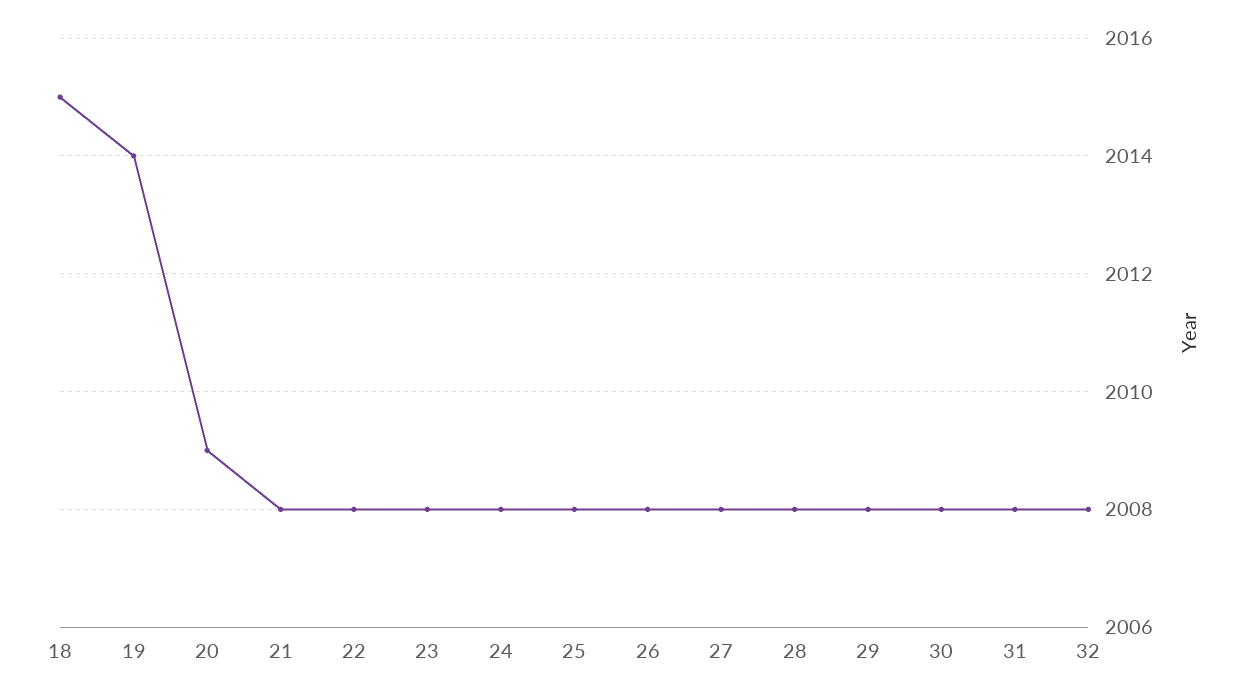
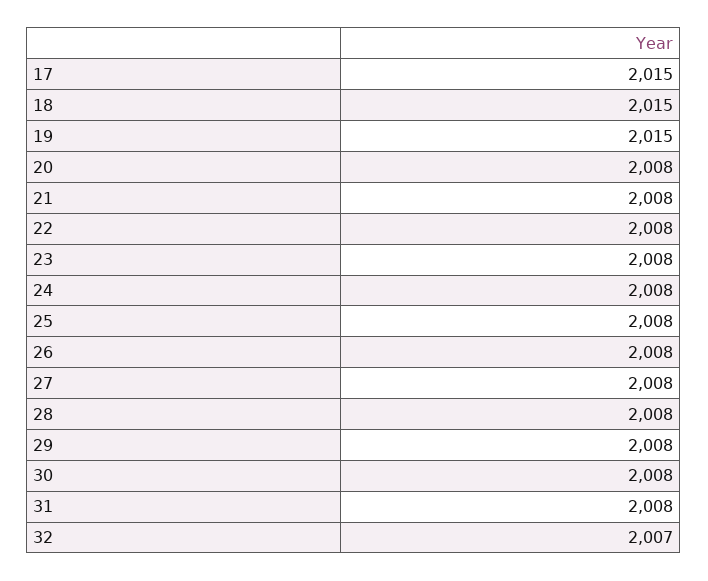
  {
    "18": 2015,
-   "19": 2014,
+   "19": 2015,
-   "20": 2009,
+   "20": 2008,
    "21": 2008,
    "22": 2008,
    "23": 2008,
    "24": 2008,
    "25": 2008,
    "26": 2008,
    "27": 2008,
    "28": 2008,
    "29": 2008,
    "30": 2008,
    "31": 2008,
-   "32": 2008
+   "32": 2007,
+   "17": 2015
  }

